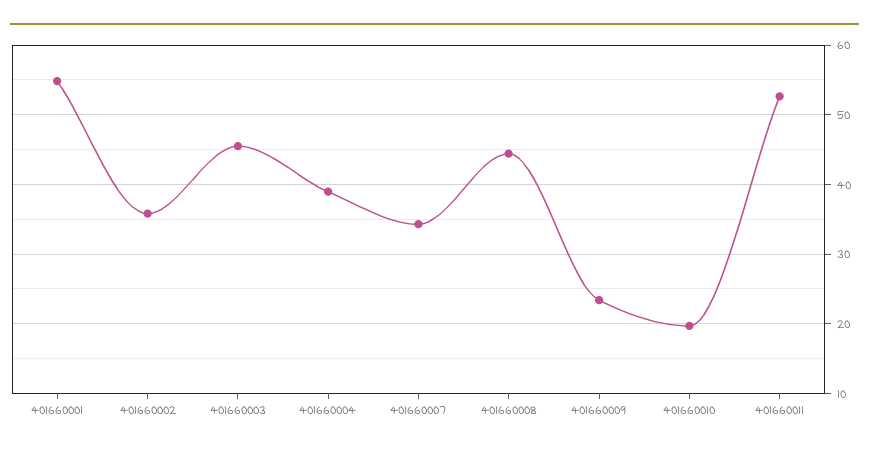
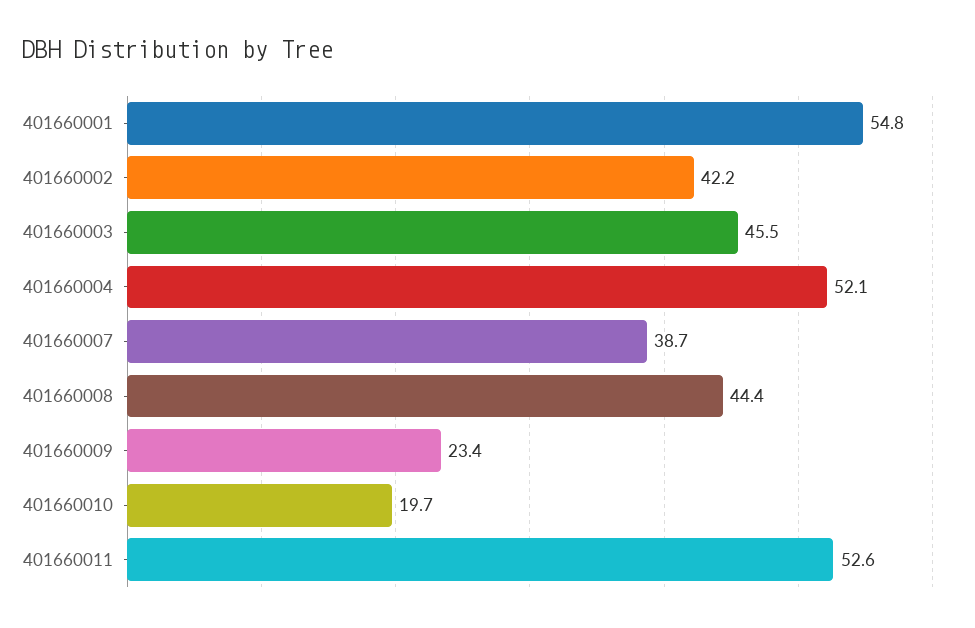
  {
    "401660001": 54.8,
-   "401660002": 36,
+   "401660002": 42.2,
    "401660003": 45.5,
-   "401660004": 39,
+   "401660004": 52.1,
-   "401660007": 34,
+   "401660007": 38.7,
    "401660008": 44.4,
    "401660009": 23.4,
    "401660010": 19.7,
    "401660011": 52.6
  }

